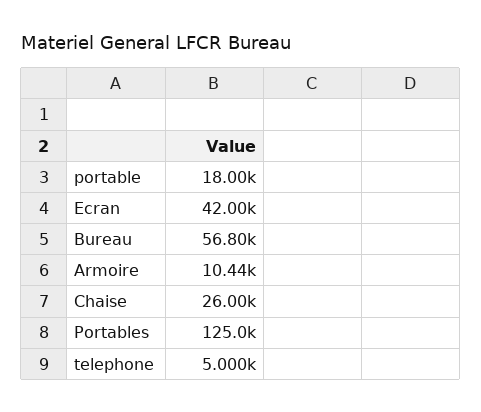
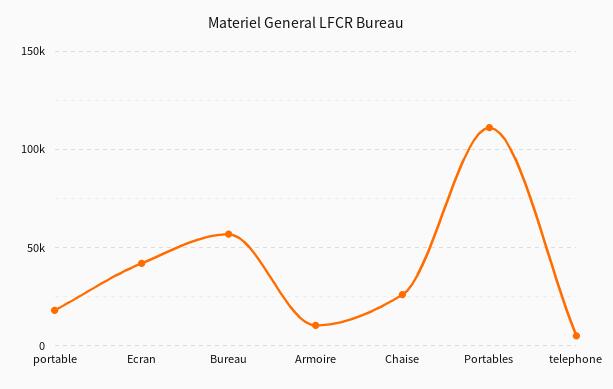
  {
    "portable": 18000,
    "Ecran": 42000,
    "Bureau": 56800,
    "Armoire": 10440,
    "Chaise": 26000,
-   "Portables": 125000,
+   "Portables": 110000,
    "telephone": 5000
  }

